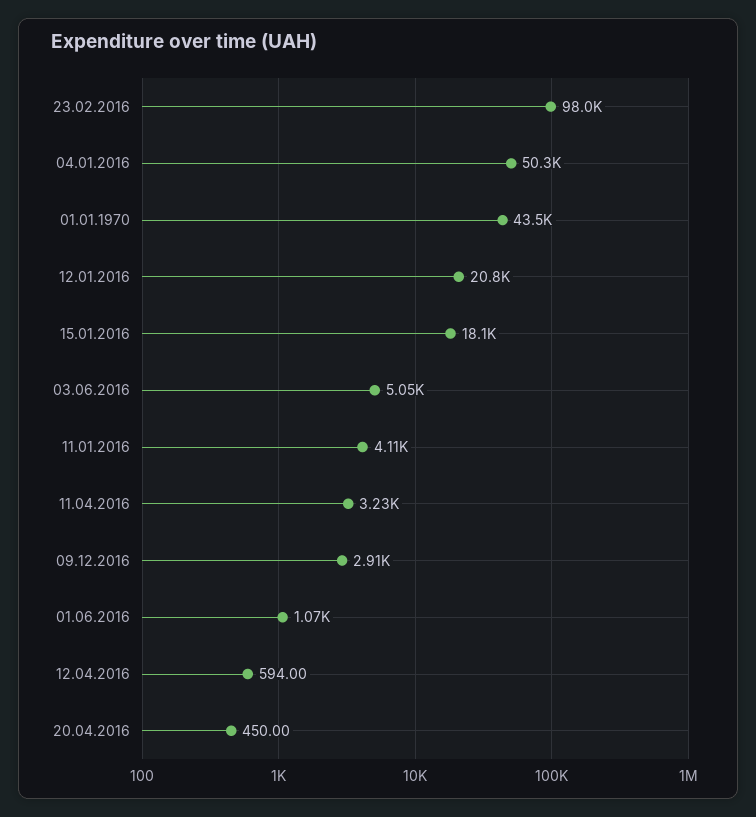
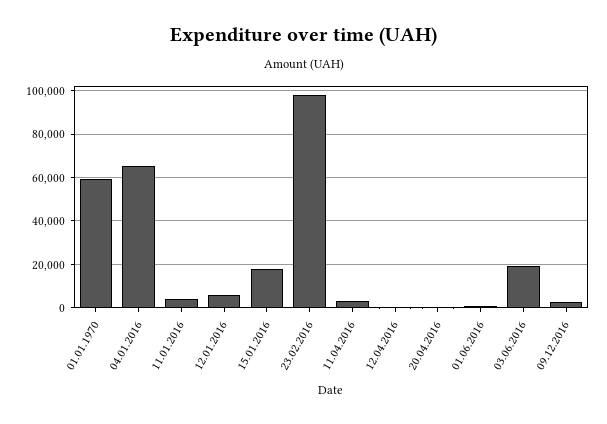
  {
    "23.02.2016": 98000,
-   "04.01.2016": 50300,
+   "04.01.2016": 65000,
-   "01.01.1970": 43500,
+   "01.01.1970": 60000,
-   "12.01.2016": 20800,
+   "12.01.2016": 5000,
    "15.01.2016": 18100,
-   "03.06.2016": 5050,
+   "03.06.2016": 20000,
    "11.01.2016": 4110,
    "11.04.2016": 3230,
    "09.12.2016": 2910,
    "01.06.2016": 1070,
    "12.04.2016": 594,
    "20.04.2016": 450
  }

